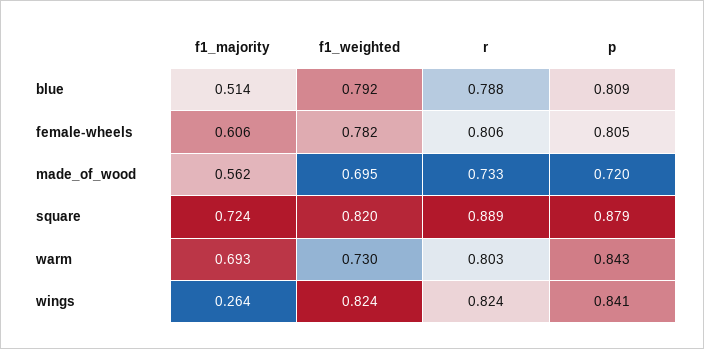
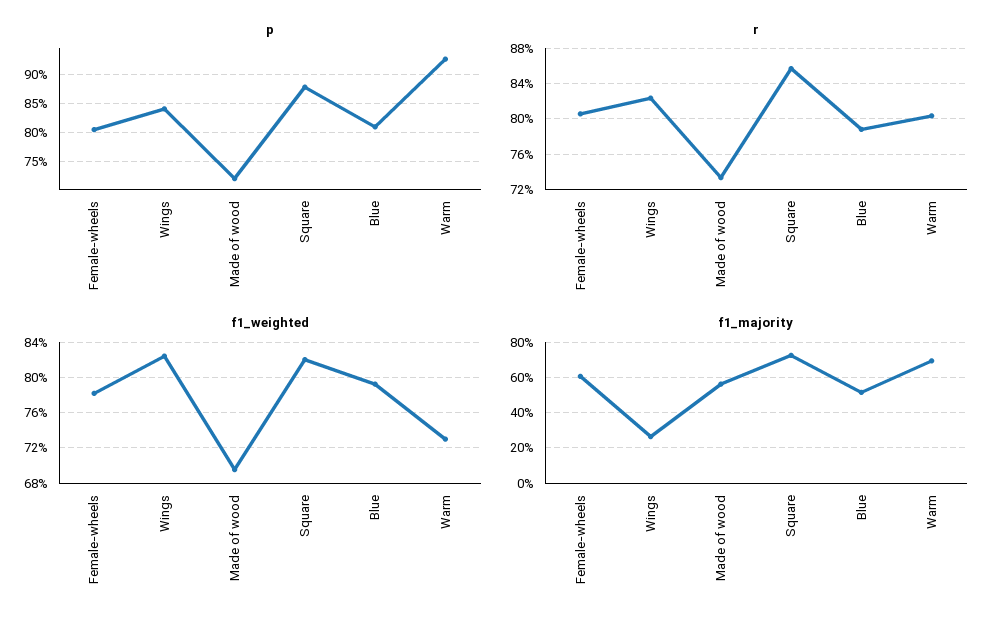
  {
    "f1_majority": {
      "blue": 0.514,
      "female-wheels": 0.606,
      "made_of_wood": 0.562,
      "square": 0.724,
      "warm": 0.693,
      "wings": 0.264
    },
    "f1_weighted": {
      "blue": 0.792,
      "female-wheels": 0.782,
      "made_of_wood": 0.695,
      "square": 0.82,
      "warm": 0.73,
      "wings": 0.824
    },
    "r": {
      "blue": 0.788,
      "female-wheels": 0.806,
      "made_of_wood": 0.733,
-     "square": 0.889,
+     "square": 0.86,
      "warm": 0.803,
      "wings": 0.824
    },
    "p": {
      "blue": 0.809,
      "female-wheels": 0.805,
      "made_of_wood": 0.72,
      "square": 0.879,
-     "warm": 0.843,
+     "warm": 0.925,
      "wings": 0.841
    }
  }

